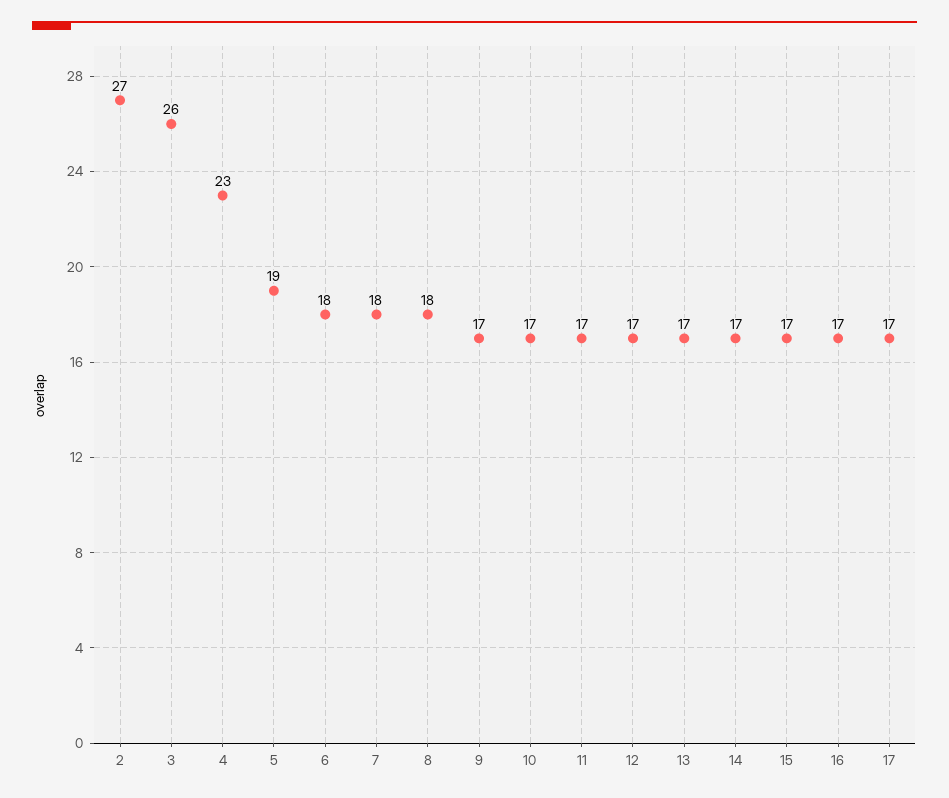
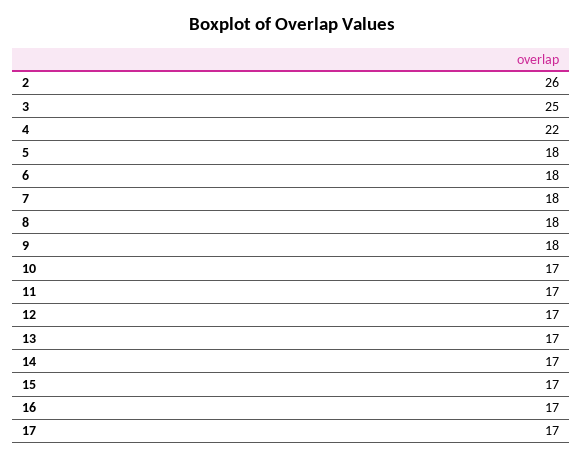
  {
-   "2": 27,
+   "2": 26,
-   "3": 26,
+   "3": 25,
-   "4": 23,
+   "4": 22,
-   "5": 19,
+   "5": 18,
    "6": 18,
    "7": 18,
    "8": 18,
-   "9": 17,
+   "9": 18,
    "10": 17,
    "11": 17,
    "12": 17,
    "13": 17,
    "14": 17,
    "15": 17,
    "16": 17,
    "17": 17
  }

